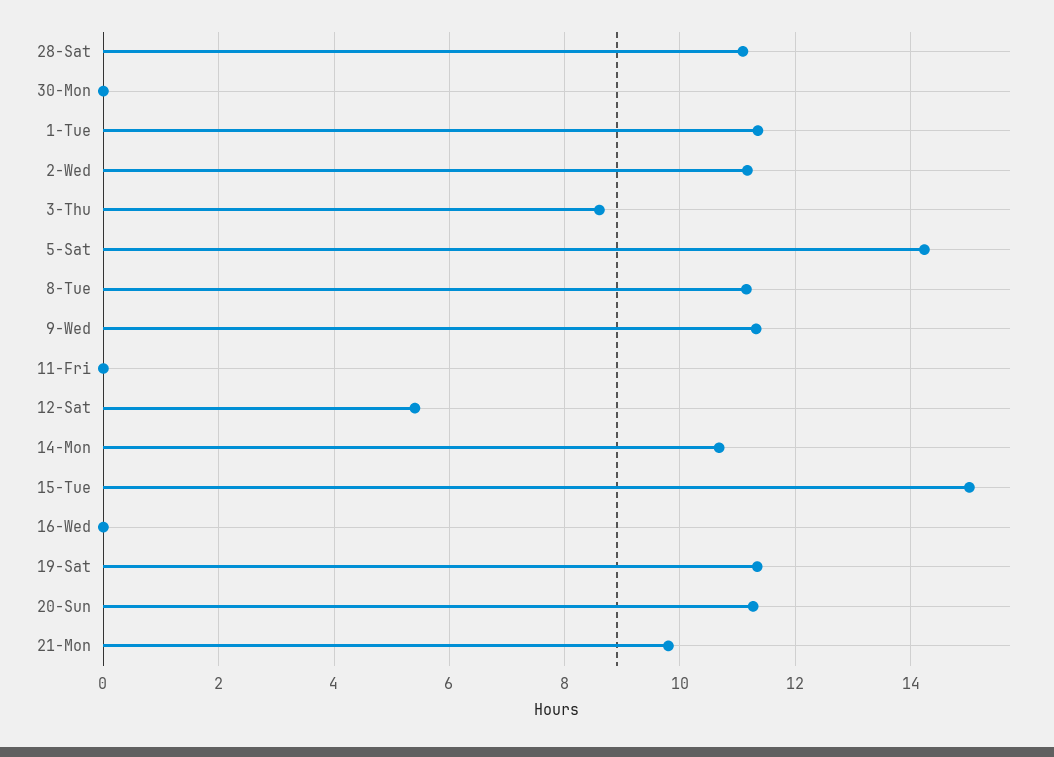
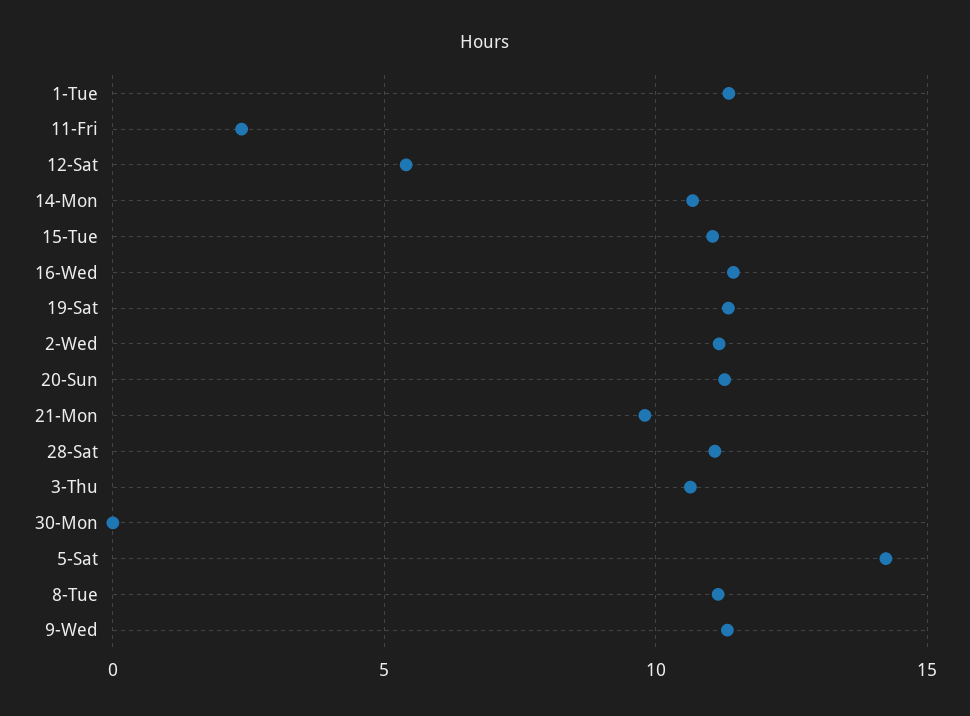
  {
    "28-Sat": 11,
    "30-Mon": 0,
    "1-Tue": 11.4,
    "2-Wed": 11.2,
-   "3-Thu": 8.6,
+   "3-Thu": 10.5,
    "5-Sat": 14.2,
    "8-Tue": 11.2,
    "9-Wed": 11.4,
-   "11-Fri": 0,
+   "11-Fri": 2.5,
    "12-Sat": 5.4,
    "14-Mon": 10.6,
-   "15-Tue": 15,
+   "15-Tue": 11,
-   "16-Wed": 0,
+   "16-Wed": 11.5,
    "19-Sat": 11.4,
    "20-Sun": 11.2,
    "21-Mon": 9.8
  }

